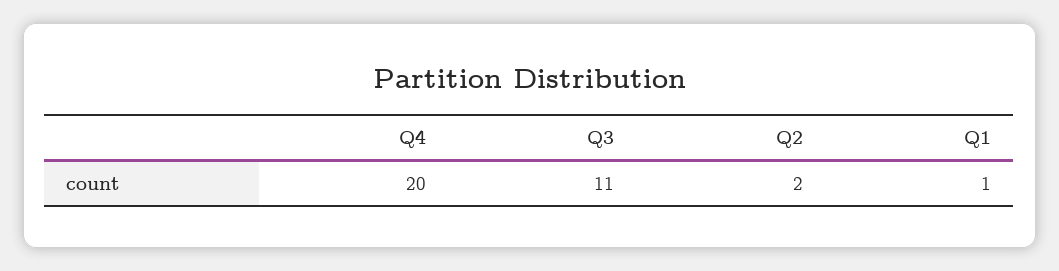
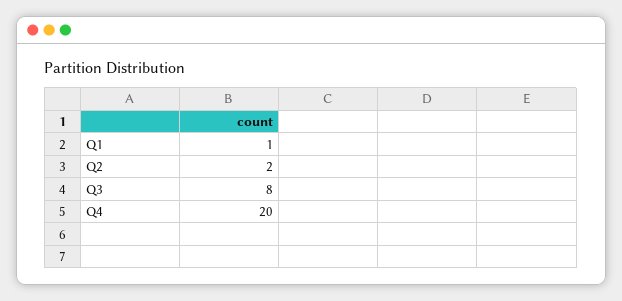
  {
    "Q4": 20,
-   "Q3": 11,
+   "Q3": 8,
    "Q2": 2,
    "Q1": 1
  }

